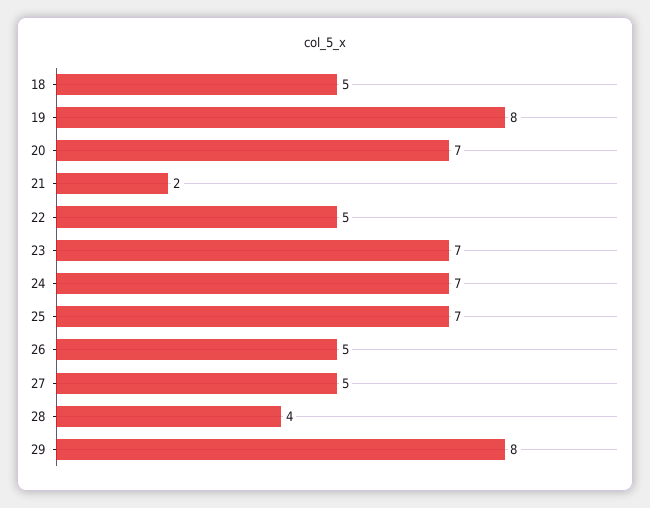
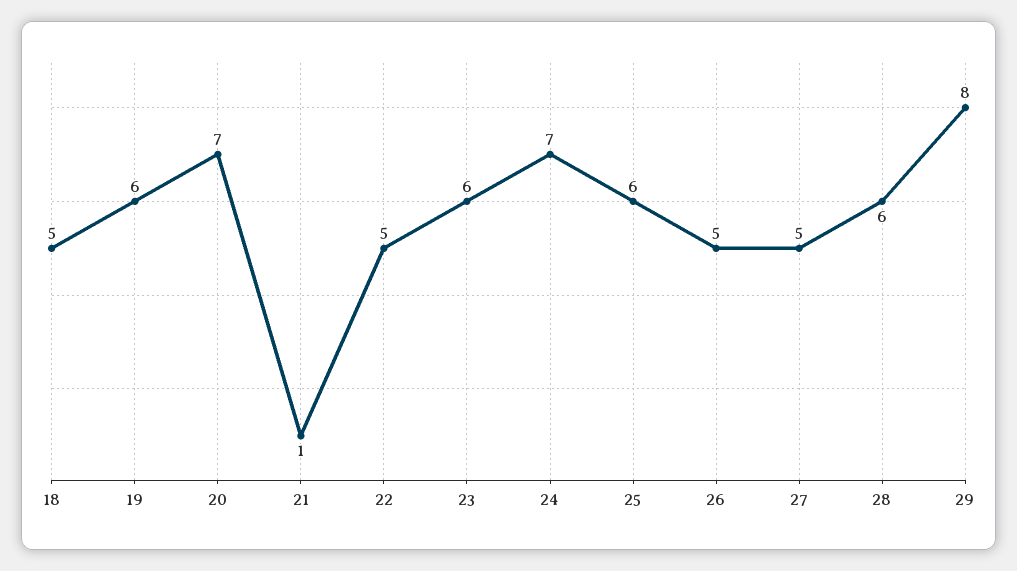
  {
    "18": 5,
-   "19": 8,
+   "19": 6,
    "20": 7,
-   "21": 2,
+   "21": 1,
    "22": 5,
-   "23": 7,
+   "23": 6,
    "24": 7,
-   "25": 7,
+   "25": 6,
    "26": 5,
    "27": 5,
-   "28": 4,
+   "28": 6,
    "29": 8
  }

